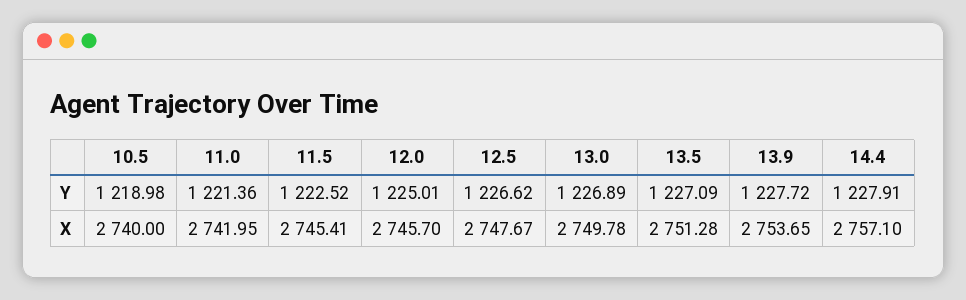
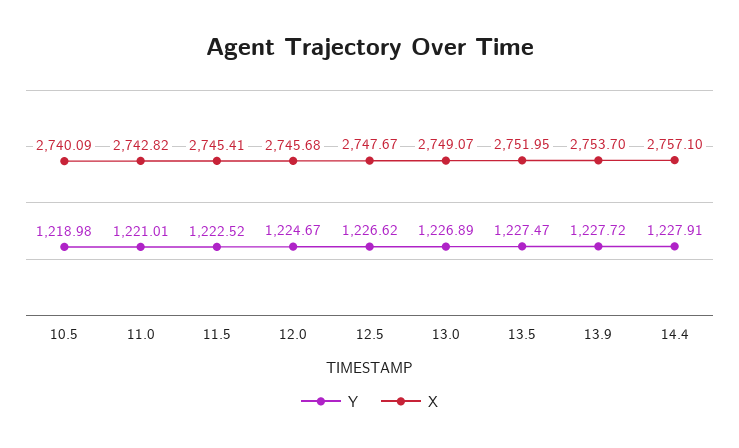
  {
    "Y": {
      "10.5": 1218.98,
-     "11.0": 1221.36,
+     "11.0": 1221.01,
      "11.5": 1222.52,
-     "12.0": 1225.01,
+     "12.0": 1224.67,
      "12.5": 1226.62,
      "13.0": 1226.89,
-     "13.5": 1227.09,
+     "13.5": 1227.47,
      "13.9": 1227.72,
      "14.4": 1227.91
    },
    "X": {
-     "10.5": 2740,
+     "10.5": 2740.09,
-     "11.0": 2741.95,
+     "11.0": 2742.82,
      "11.5": 2745.41,
-     "12.0": 2745.7,
+     "12.0": 2745.68,
      "12.5": 2747.67,
-     "13.0": 2749.78,
+     "13.0": 2749.07,
-     "13.5": 2751.28,
+     "13.5": 2751.95,
-     "13.9": 2753.65,
+     "13.9": 2753.7,
      "14.4": 2757.1
    }
  }

